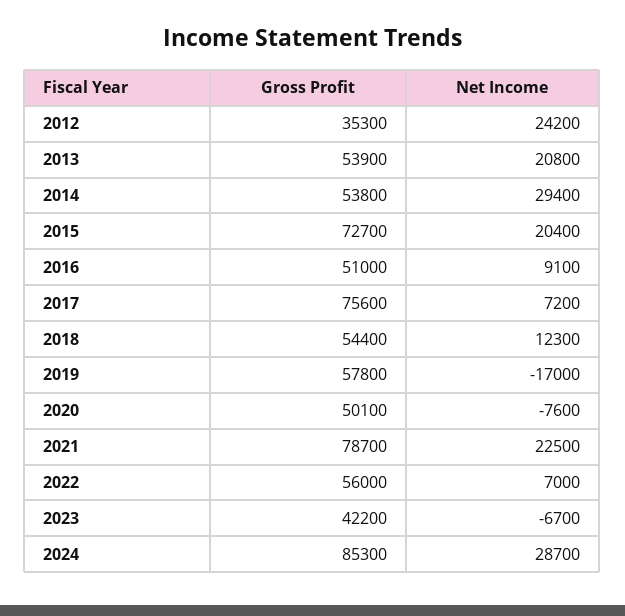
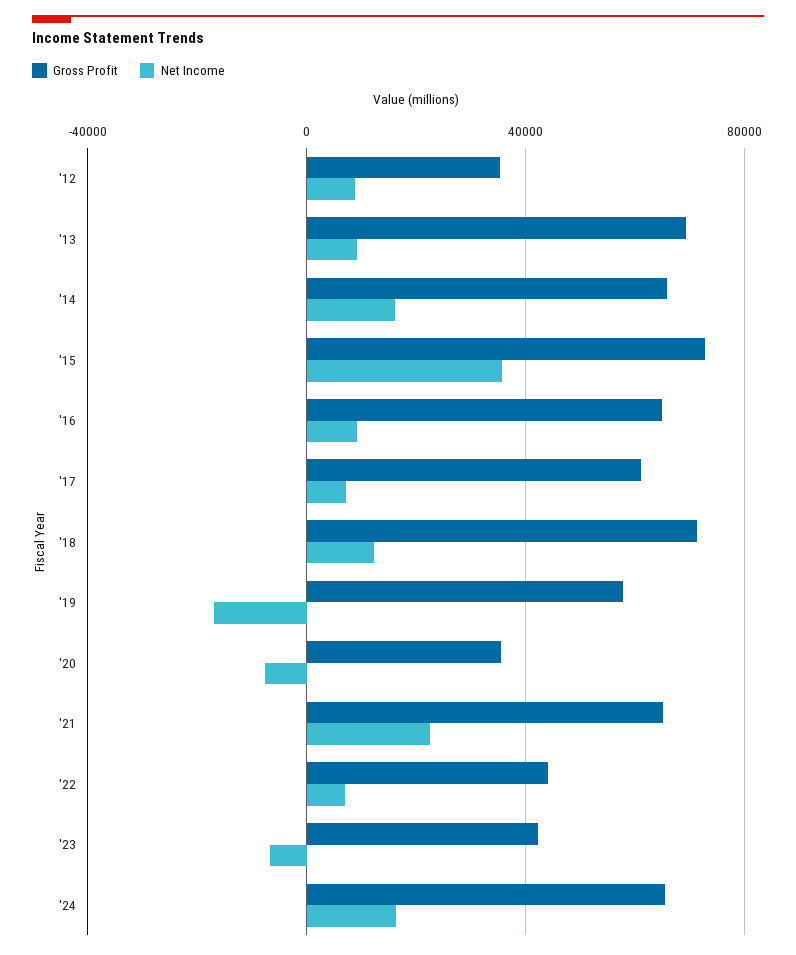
  {
    "Gross Profit": {
      "2012": 35300,
-     "2013": 53900,
+     "2013": 70000,
-     "2014": 53800,
+     "2014": 65000,
      "2015": 72700,
-     "2016": 51000,
+     "2016": 65000,
-     "2017": 75600,
+     "2017": 60000,
-     "2018": 54400,
+     "2018": 70000,
      "2019": 57800,
-     "2020": 50100,
+     "2020": 35000,
-     "2021": 78700,
+     "2021": 65000,
-     "2022": 56000,
+     "2022": 45000,
      "2023": 42200,
-     "2024": 85300
+     "2024": 65000
    },
    "Net Income": {
-     "2012": 24200,
+     "2012": 10000,
-     "2013": 20800,
+     "2013": 10000,
-     "2014": 29400,
+     "2014": 15000,
-     "2015": 20400,
+     "2015": 35000,
      "2016": 9100,
      "2017": 7200,
      "2018": 12300,
      "2019": -17000,
      "2020": -7600,
      "2021": 22500,
      "2022": 7000,
      "2023": -6700,
-     "2024": 28700
+     "2024": 15000
    }
  }

